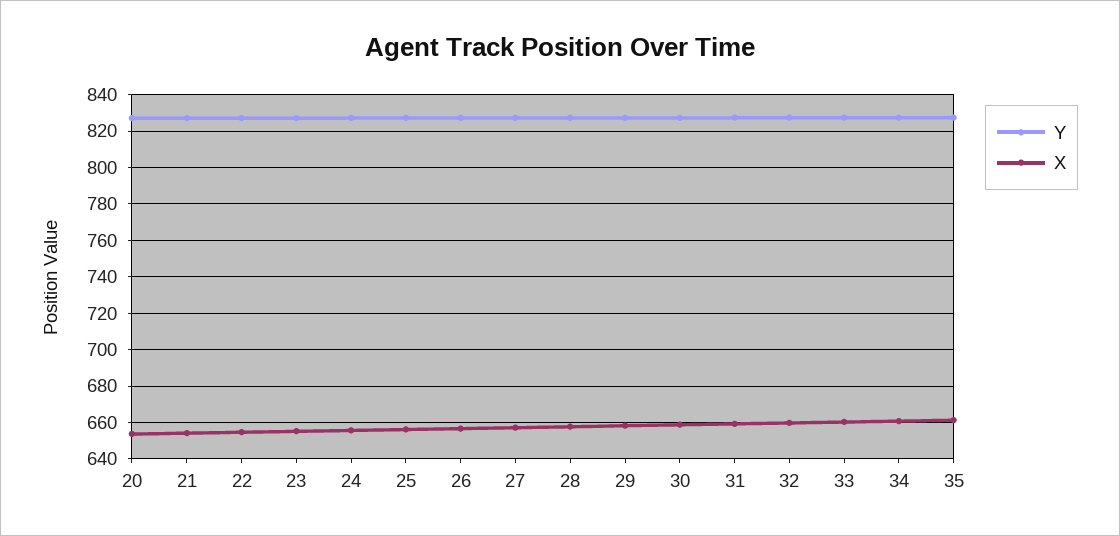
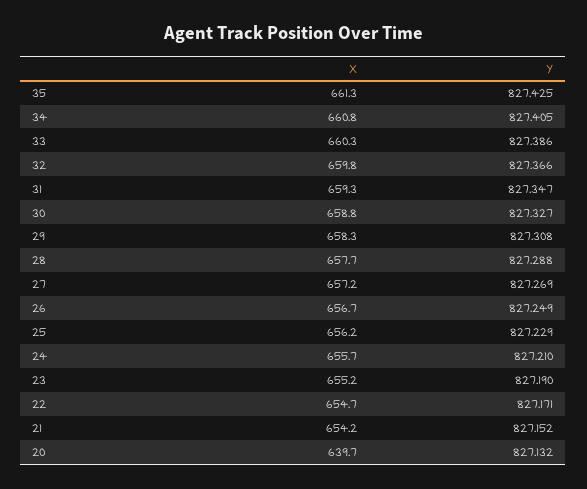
  {
    "Y": {
      "20": 827.132,
      "21": 827.152,
      "22": 827.171,
      "23": 827.19,
      "24": 827.21,
      "25": 827.229,
      "26": 827.249,
      "27": 827.269,
      "28": 827.288,
      "29": 827.308,
      "30": 827.327,
      "31": 827.347,
      "32": 827.366,
      "33": 827.386,
      "34": 827.405,
      "35": 827.425
    },
    "X": {
-     "20": 655,
+     "20": 639.7,
      "21": 654.2,
      "22": 654.7,
      "23": 655.2,
      "24": 655.7,
      "25": 656.2,
      "26": 656.7,
      "27": 657.2,
      "28": 657.7,
      "29": 658.3,
      "30": 658.8,
      "31": 659.3,
      "32": 659.8,
      "33": 660.3,
      "34": 660.8,
      "35": 661.3
    }
  }

